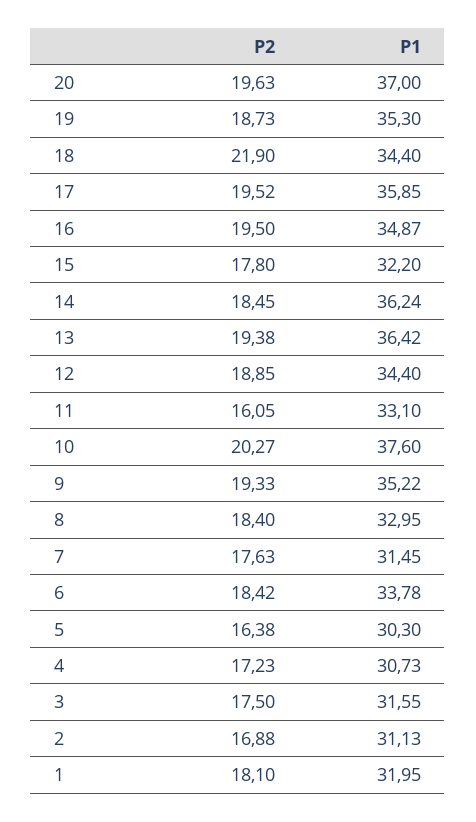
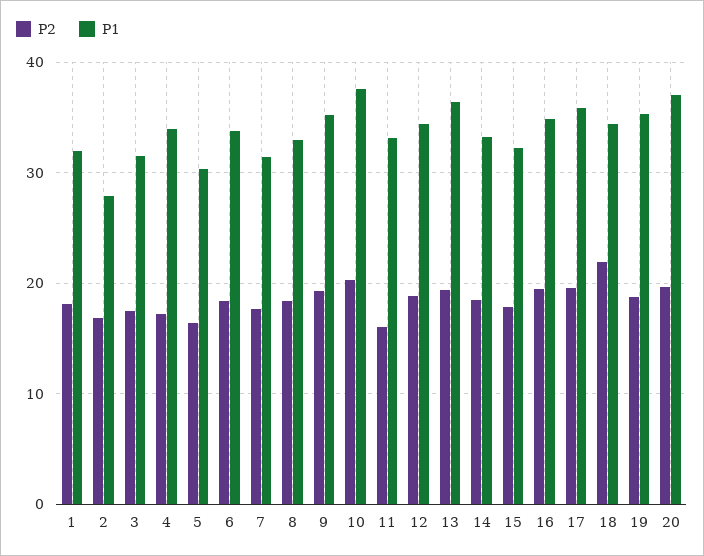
  {
    "P2": {
      "20": 19.63,
      "19": 18.73,
      "18": 21.9,
      "17": 19.52,
      "16": 19.5,
      "15": 17.8,
      "14": 18.45,
      "13": 19.38,
      "12": 18.85,
      "11": 16.05,
      "10": 20.27,
      "9": 19.33,
      "8": 18.4,
      "7": 17.63,
      "6": 18.42,
      "5": 16.38,
      "4": 17.23,
      "3": 17.5,
      "2": 16.88,
      "1": 18.1
    },
    "P1": {
      "20": 37,
      "19": 35.3,
      "18": 34.4,
      "17": 35.85,
      "16": 34.87,
      "15": 32.2,
-     "14": 36.24,
+     "14": 33,
      "13": 36.42,
      "12": 34.4,
      "11": 33.1,
      "10": 37.6,
      "9": 35.22,
      "8": 32.95,
      "7": 31.45,
      "6": 33.78,
      "5": 30.3,
-     "4": 30.73,
+     "4": 34,
      "3": 31.55,
-     "2": 31.13,
+     "2": 28,
      "1": 31.95
    }
  }

